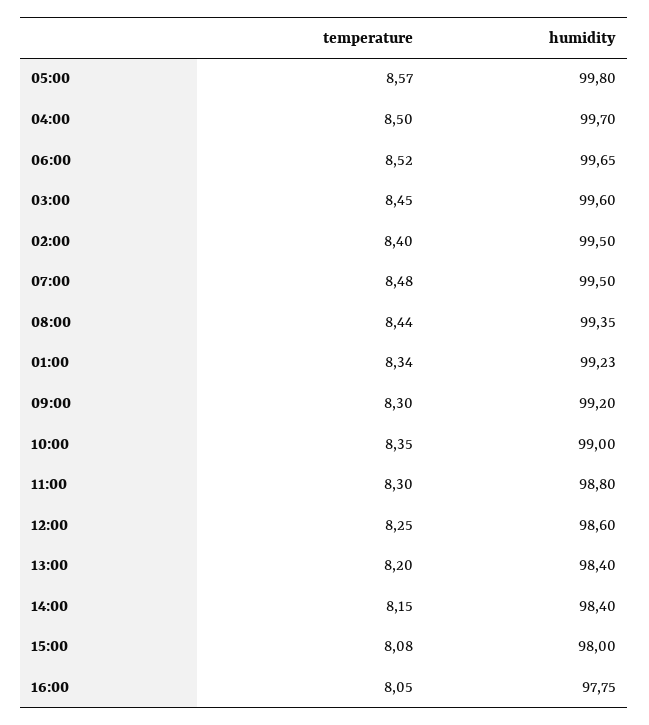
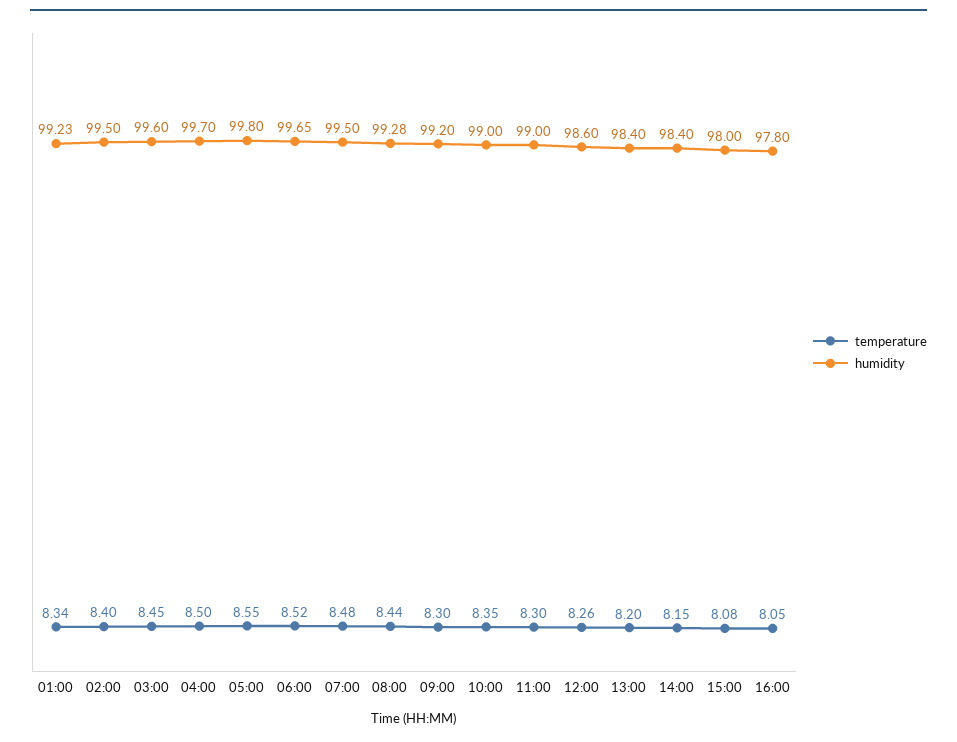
  {
    "temperature": {
-     "05:00": 8.57,
+     "05:00": 8.55,
      "04:00": 8.5,
      "06:00": 8.52,
      "03:00": 8.45,
      "02:00": 8.4,
      "07:00": 8.48,
      "08:00": 8.44,
      "01:00": 8.34,
      "09:00": 8.3,
      "10:00": 8.35,
      "11:00": 8.3,
-     "12:00": 8.25,
+     "12:00": 8.26,
      "13:00": 8.2,
      "14:00": 8.15,
      "15:00": 8.08,
      "16:00": 8.05
    },
    "humidity": {
      "05:00": 99.8,
      "04:00": 99.7,
      "06:00": 99.65,
      "03:00": 99.6,
      "02:00": 99.5,
      "07:00": 99.5,
-     "08:00": 99.35,
+     "08:00": 99.28,
      "01:00": 99.23,
      "09:00": 99.2,
      "10:00": 99,
-     "11:00": 98.8,
+     "11:00": 99,
      "12:00": 98.6,
      "13:00": 98.4,
      "14:00": 98.4,
      "15:00": 98,
-     "16:00": 97.75
+     "16:00": 97.8
    }
  }

